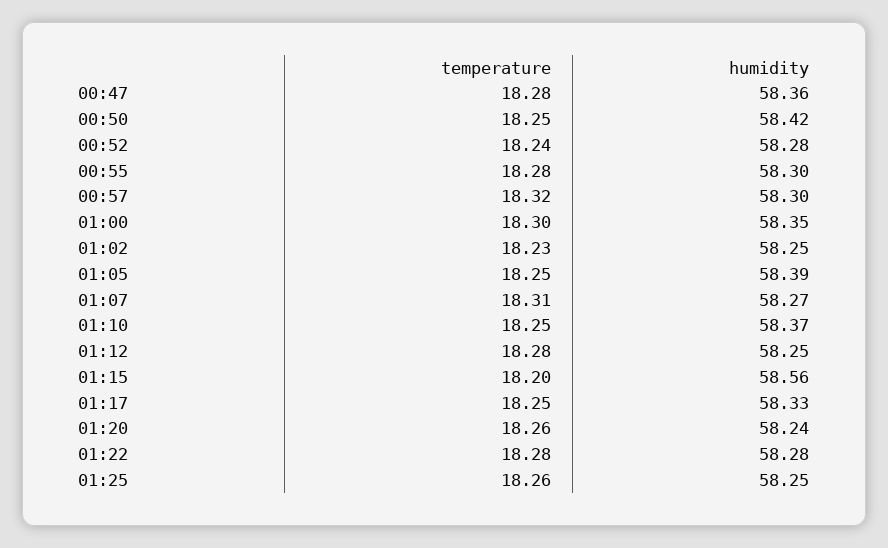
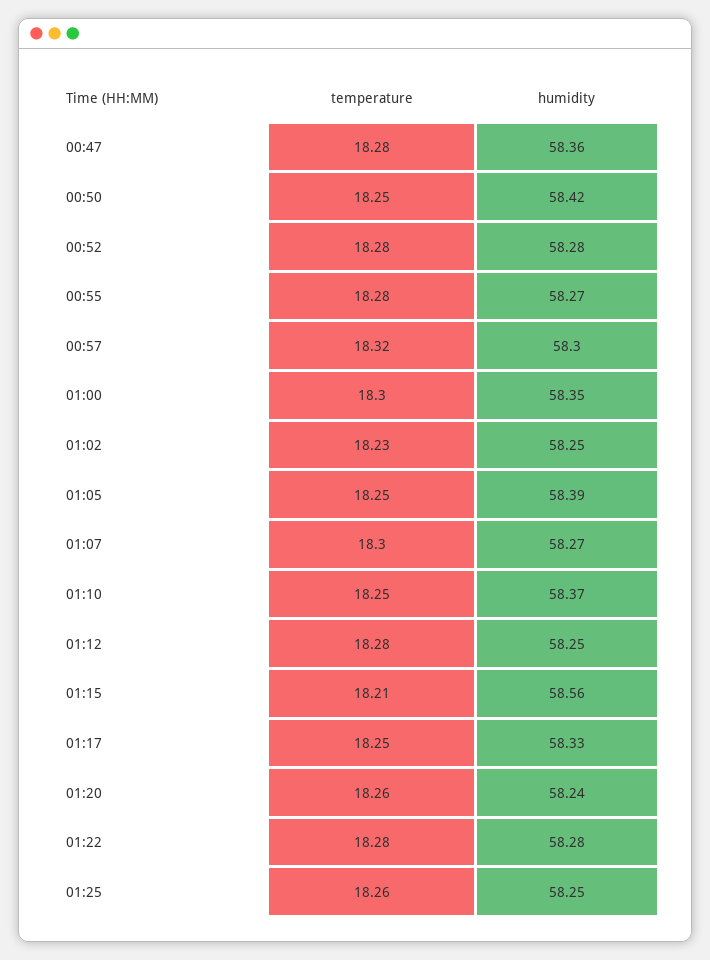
  {
    "temperature": {
      "00:47": 18.28,
      "00:50": 18.25,
-     "00:52": 18.24,
+     "00:52": 18.28,
      "00:55": 18.28,
      "00:57": 18.32,
      "01:00": 18.3,
      "01:02": 18.23,
      "01:05": 18.25,
-     "01:07": 18.31,
+     "01:07": 18.3,
      "01:10": 18.25,
      "01:12": 18.28,
-     "01:15": 18.2,
+     "01:15": 18.21,
      "01:17": 18.25,
      "01:20": 18.26,
      "01:22": 18.28,
      "01:25": 18.26
    },
    "humidity": {
      "00:47": 58.36,
      "00:50": 58.42,
      "00:52": 58.28,
-     "00:55": 58.3,
+     "00:55": 58.27,
      "00:57": 58.3,
      "01:00": 58.35,
      "01:02": 58.25,
      "01:05": 58.39,
      "01:07": 58.27,
      "01:10": 58.37,
      "01:12": 58.25,
      "01:15": 58.56,
      "01:17": 58.33,
      "01:20": 58.24,
      "01:22": 58.28,
      "01:25": 58.25
    }
  }

